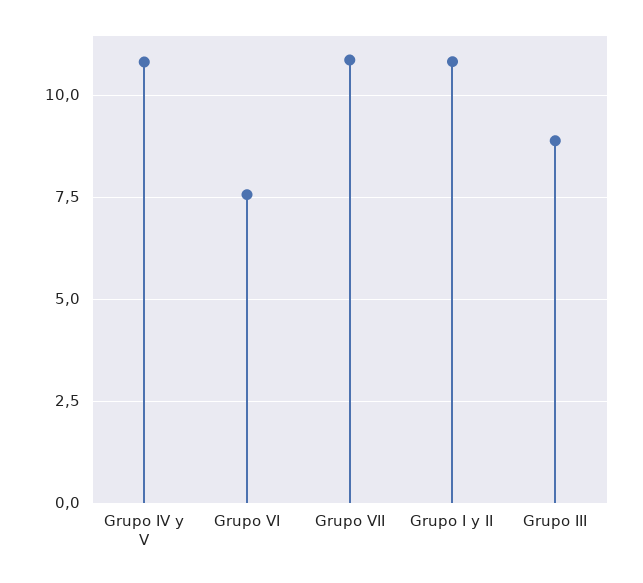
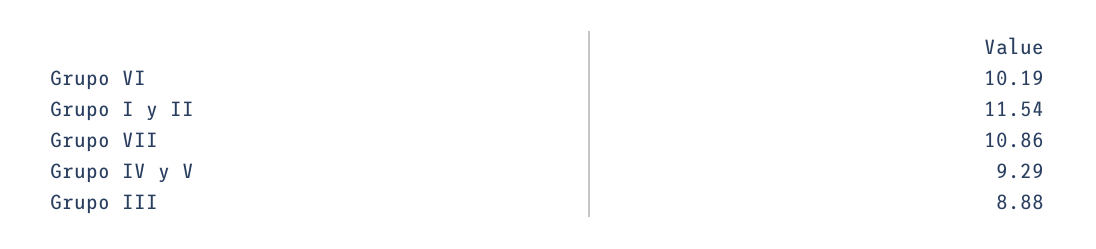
  {
-   "Grupo IV y V": 10.75,
+   "Grupo IV y V": 9.29,
-   "Grupo VI": 7.5,
+   "Grupo VI": 10.19,
    "Grupo VII": 10.86,
-   "Grupo I y II": 10.75,
+   "Grupo I y II": 11.54,
    "Grupo III": 8.88
  }

